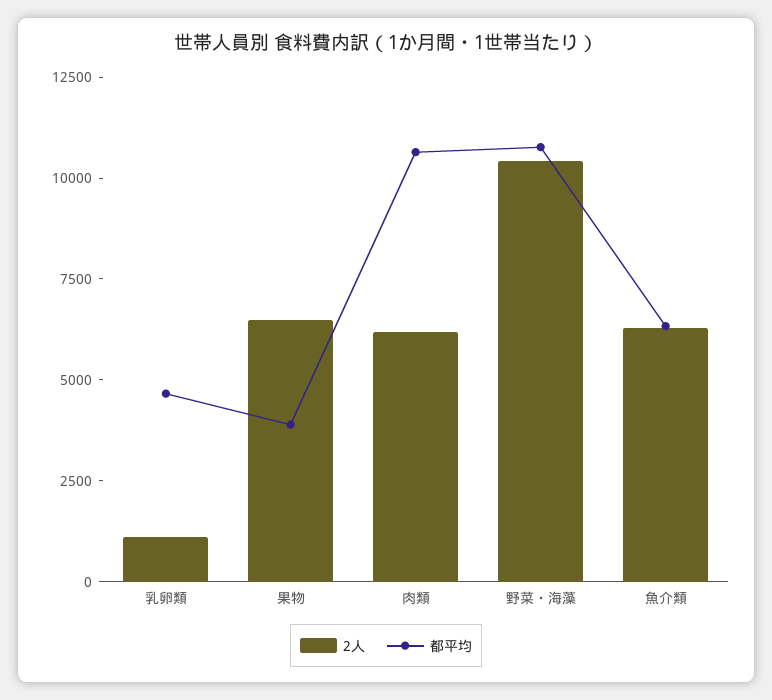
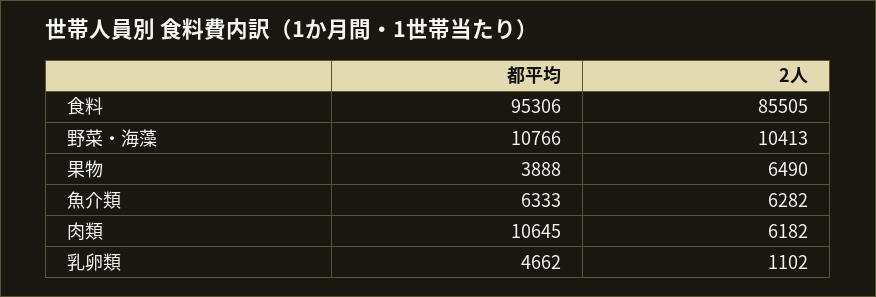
  {
    "2人": {
      "乳卵類": 1102,
      "果物": 6490,
      "肉類": 6182,
      "野菜・海藻": 10413,
-     "魚介類": 6282
+     "魚介類": 6282,
+     "食料": 85505
    },
    "都平均": {
      "乳卵類": 4662,
      "果物": 3888,
      "肉類": 10645,
      "野菜・海藻": 10766,
-     "魚介類": 6333
+     "魚介類": 6333,
+     "食料": 95306
    }
  }

